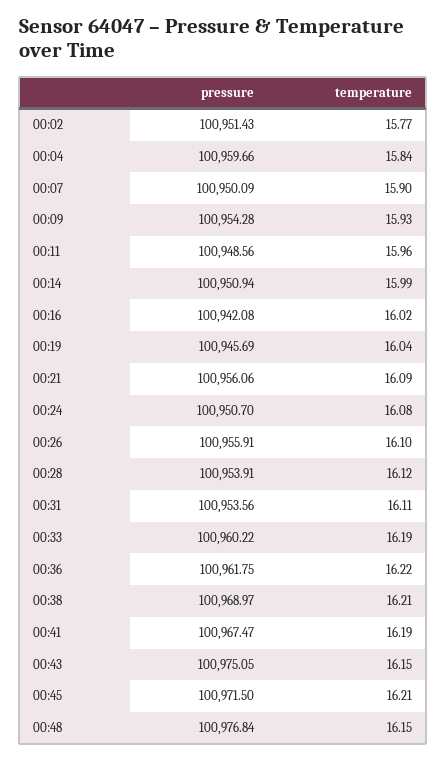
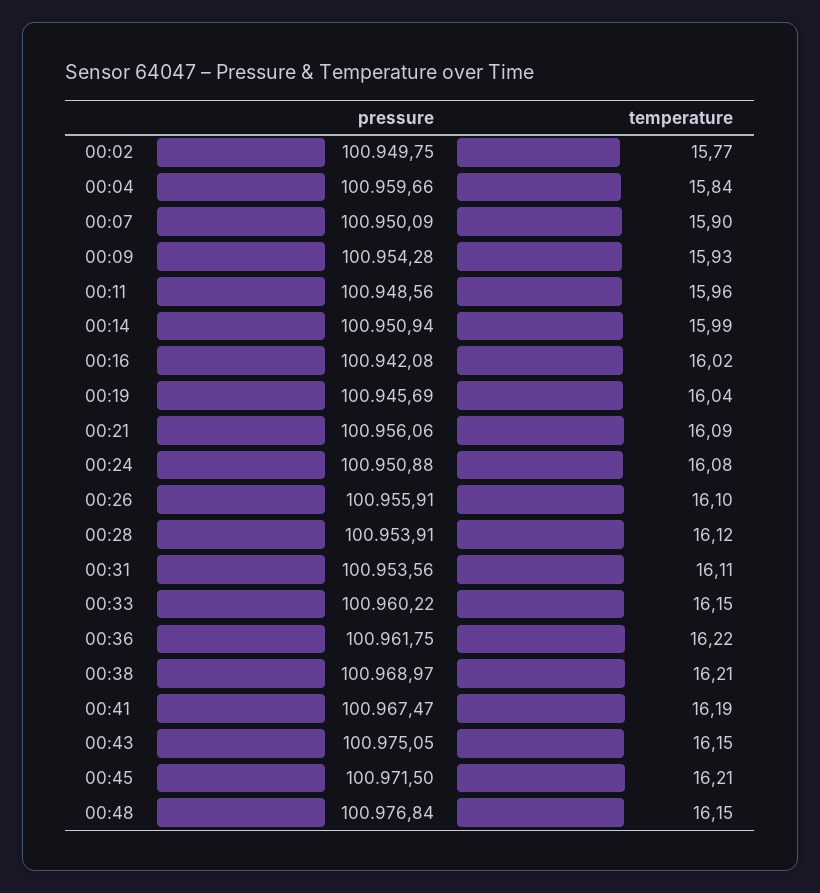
  {
    "pressure": {
-     "00:02": 100951.43,
+     "00:02": 100949.75,
      "00:04": 100959.66,
      "00:07": 100950.09,
      "00:09": 100954.28,
      "00:11": 100948.56,
      "00:14": 100950.94,
      "00:16": 100942.08,
      "00:19": 100945.69,
      "00:21": 100956.06,
-     "00:24": 100950.7,
+     "00:24": 100950.88,
      "00:26": 100955.91,
      "00:28": 100953.91,
      "00:31": 100953.56,
      "00:33": 100960.22,
      "00:36": 100961.75,
      "00:38": 100968.97,
      "00:41": 100967.47,
      "00:43": 100975.05,
      "00:45": 100971.5,
      "00:48": 100976.84
    },
    "temperature": {
      "00:02": 15.77,
      "00:04": 15.84,
      "00:07": 15.9,
      "00:09": 15.93,
      "00:11": 15.96,
      "00:14": 15.99,
      "00:16": 16.02,
      "00:19": 16.04,
      "00:21": 16.09,
      "00:24": 16.08,
      "00:26": 16.1,
      "00:28": 16.12,
      "00:31": 16.11,
-     "00:33": 16.19,
+     "00:33": 16.15,
      "00:36": 16.22,
      "00:38": 16.21,
      "00:41": 16.19,
      "00:43": 16.15,
      "00:45": 16.21,
      "00:48": 16.15
    }
  }

